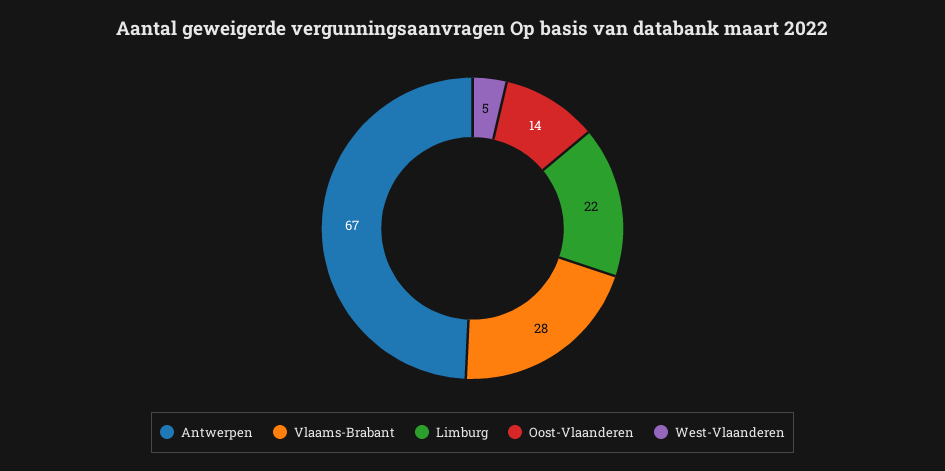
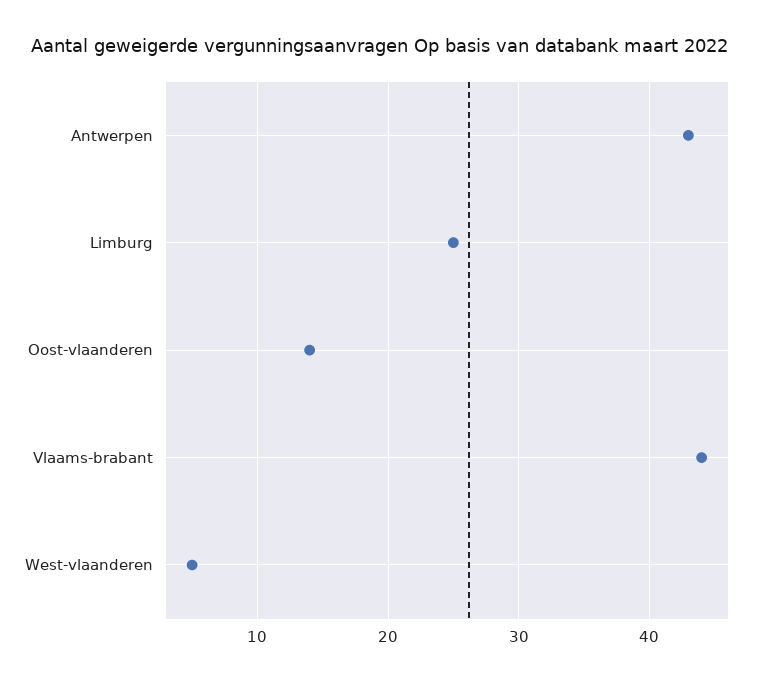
  {
-   "Antwerpen": 67,
+   "Antwerpen": 43,
-   "Vlaams-Brabant": 28,
+   "Vlaams-Brabant": 44,
-   "Limburg": 22,
+   "Limburg": 25,
    "Oost-Vlaanderen": 14,
    "West-Vlaanderen": 5
  }

